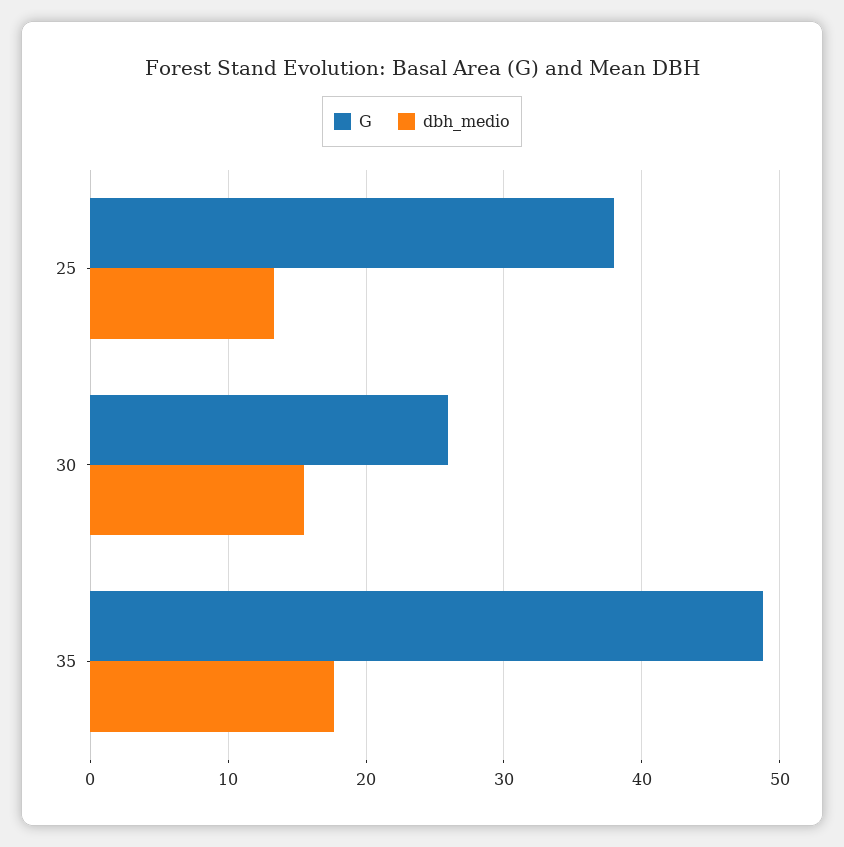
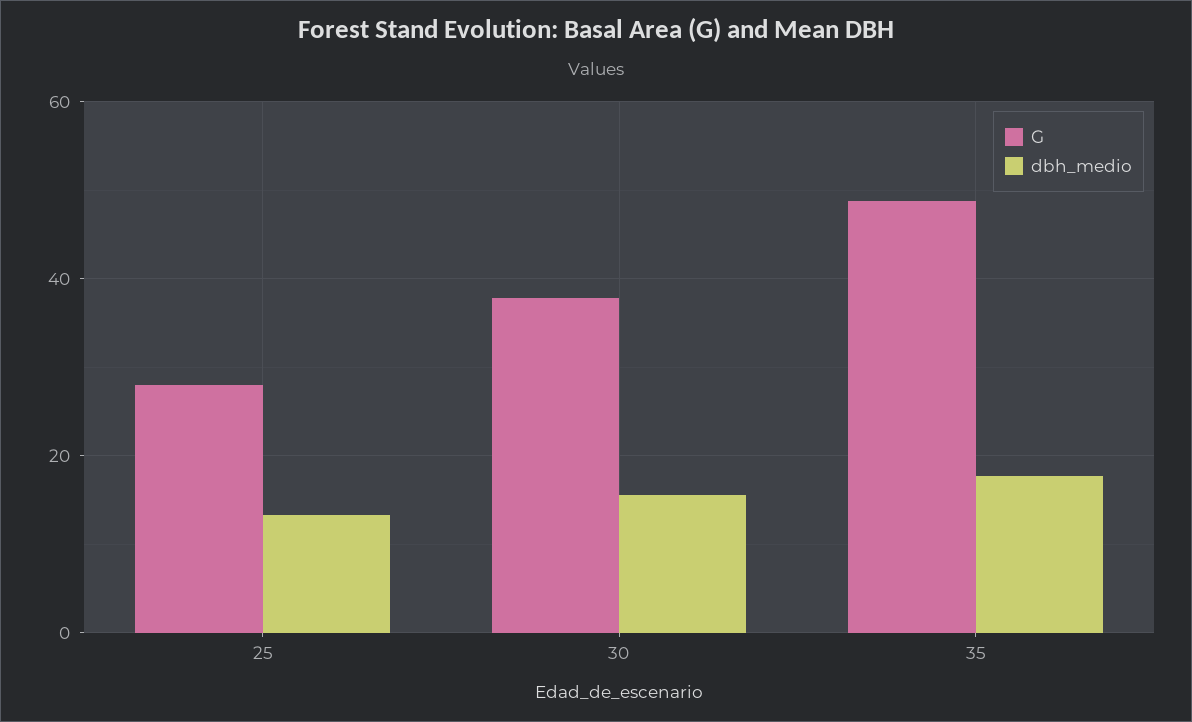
  {
    "G": {
-     "25": 38,
+     "25": 28,
-     "30": 26,
+     "30": 38,
      "35": 49
    },
    "dbh_medio": {
      "25": 13,
      "30": 16,
      "35": 18
    }
  }

